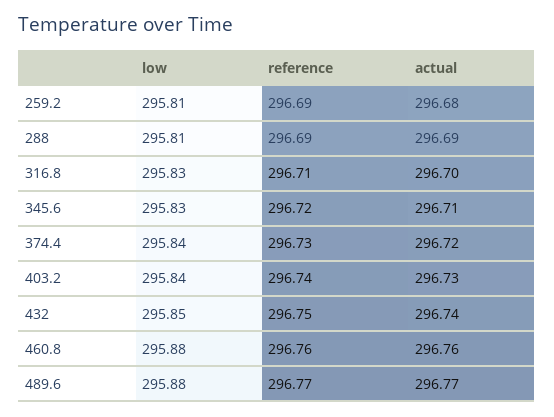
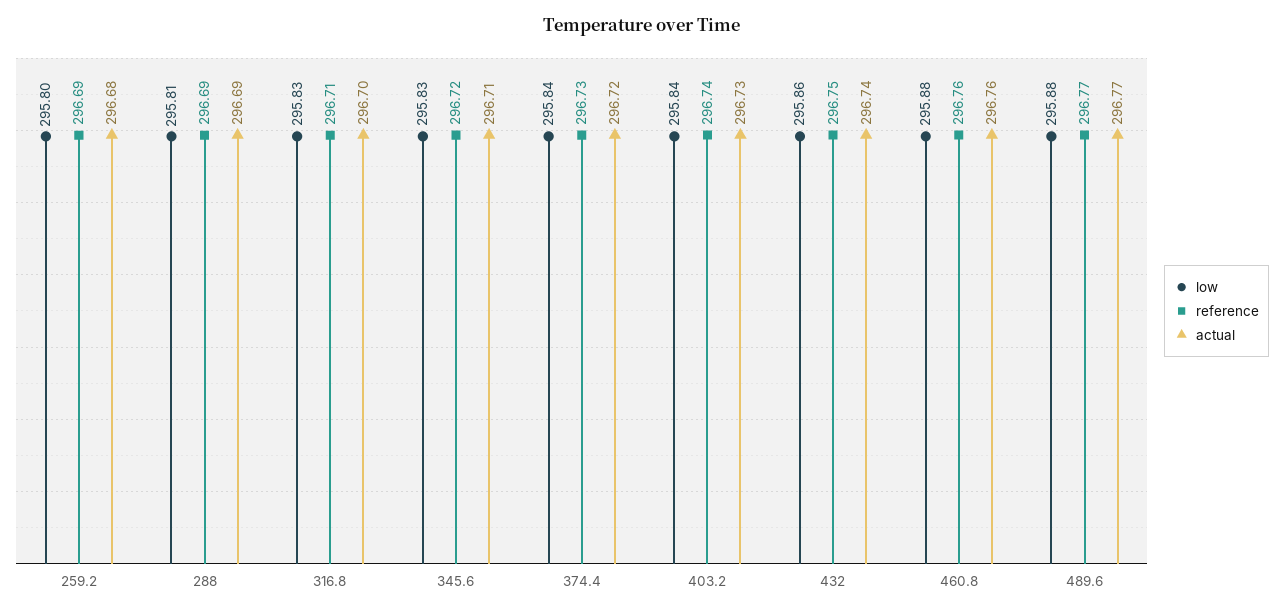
  {
    "low": {
-     "259.2": 295.81,
+     "259.2": 295.8,
      "288": 295.81,
      "316.8": 295.83,
      "345.6": 295.83,
      "374.4": 295.84,
      "403.2": 295.84,
-     "432": 295.85,
+     "432": 295.86,
      "460.8": 295.88,
      "489.6": 295.88
    },
    "reference": {
      "259.2": 296.69,
      "288": 296.69,
      "316.8": 296.71,
      "345.6": 296.72,
      "374.4": 296.73,
      "403.2": 296.74,
      "432": 296.75,
      "460.8": 296.76,
      "489.6": 296.77
    },
    "actual": {
      "259.2": 296.68,
      "288": 296.69,
      "316.8": 296.7,
      "345.6": 296.71,
      "374.4": 296.72,
      "403.2": 296.73,
      "432": 296.74,
      "460.8": 296.76,
      "489.6": 296.77
    }
  }

